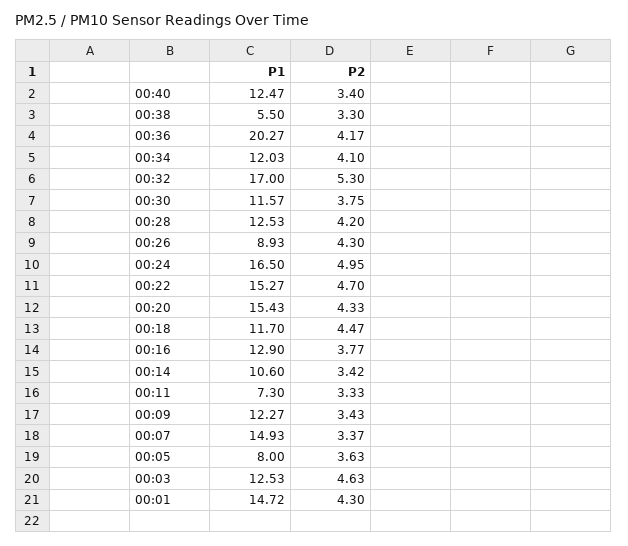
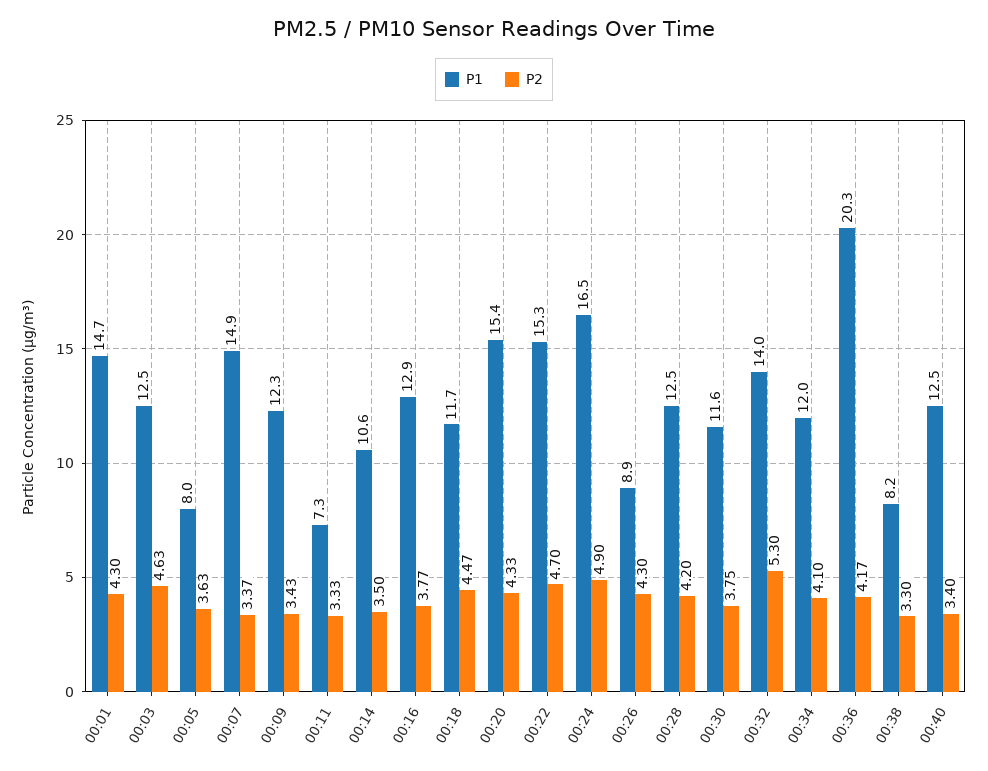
  {
    "P1": {
      "00:40": 12.47,
-     "00:38": 5.5,
+     "00:38": 8.2,
      "00:36": 20.27,
      "00:34": 12.03,
-     "00:32": 17,
+     "00:32": 14,
      "00:30": 11.57,
      "00:28": 12.53,
      "00:26": 8.93,
      "00:24": 16.5,
      "00:22": 15.27,
      "00:20": 15.43,
      "00:18": 11.7,
      "00:16": 12.9,
      "00:14": 10.6,
      "00:11": 7.3,
      "00:09": 12.27,
      "00:07": 14.93,
      "00:05": 8,
      "00:03": 12.53,
      "00:01": 14.72
    },
    "P2": {
      "00:40": 3.4,
      "00:38": 3.3,
      "00:36": 4.17,
      "00:34": 4.1,
      "00:32": 5.3,
      "00:30": 3.75,
      "00:28": 4.2,
      "00:26": 4.3,
-     "00:24": 4.95,
+     "00:24": 4.9,
      "00:22": 4.7,
      "00:20": 4.33,
      "00:18": 4.47,
      "00:16": 3.77,
-     "00:14": 3.42,
+     "00:14": 3.5,
      "00:11": 3.33,
      "00:09": 3.43,
      "00:07": 3.37,
      "00:05": 3.63,
      "00:03": 4.63,
      "00:01": 4.3
    }
  }

